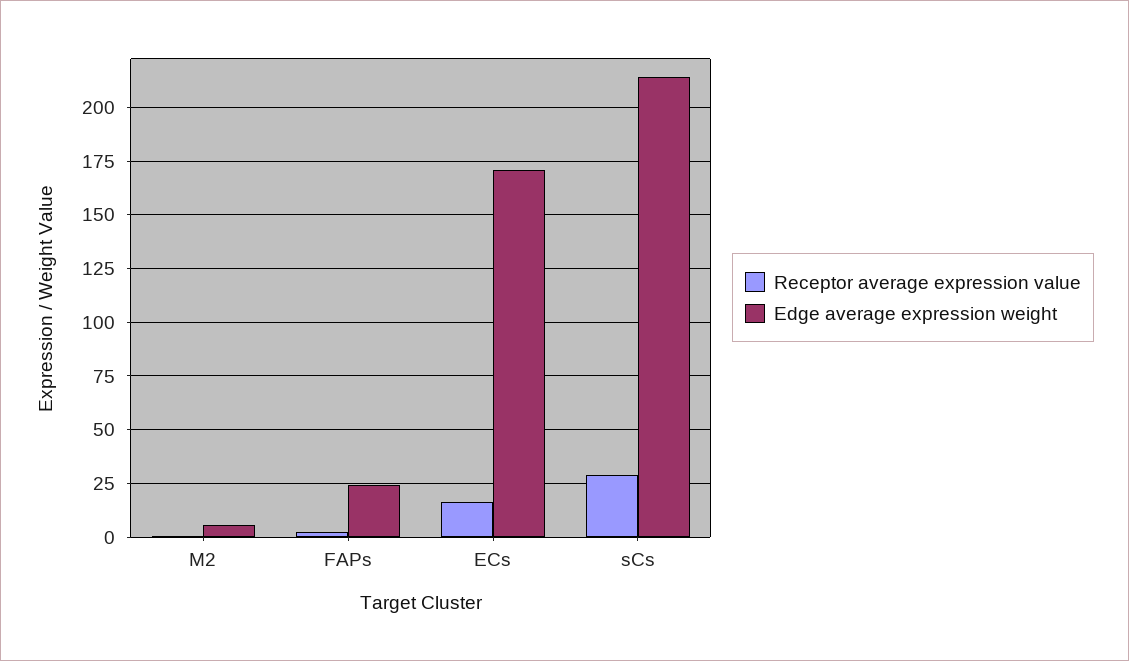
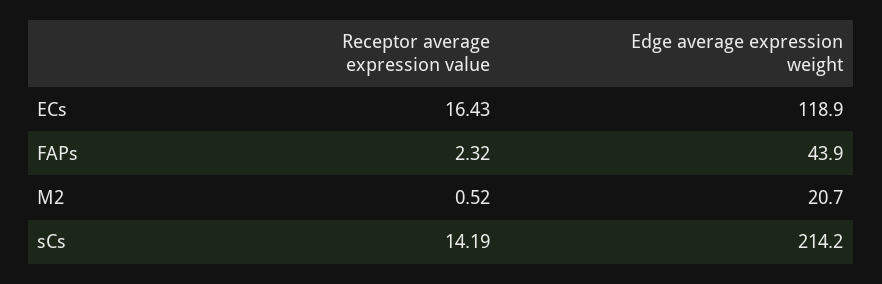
  {
    "Receptor average expression value": {
      "M2": 0.52,
      "FAPs": 2.32,
      "ECs": 16.43,
-     "sCs": 30
+     "sCs": 14.19
    },
    "Edge average expression weight": {
-     "M2": 5,
+     "M2": 20.7,
-     "FAPs": 25,
+     "FAPs": 43.9,
-     "ECs": 170,
+     "ECs": 118.9,
      "sCs": 214.2
    }
  }

